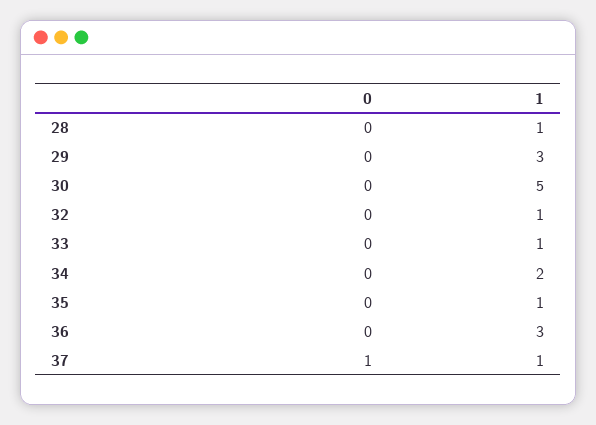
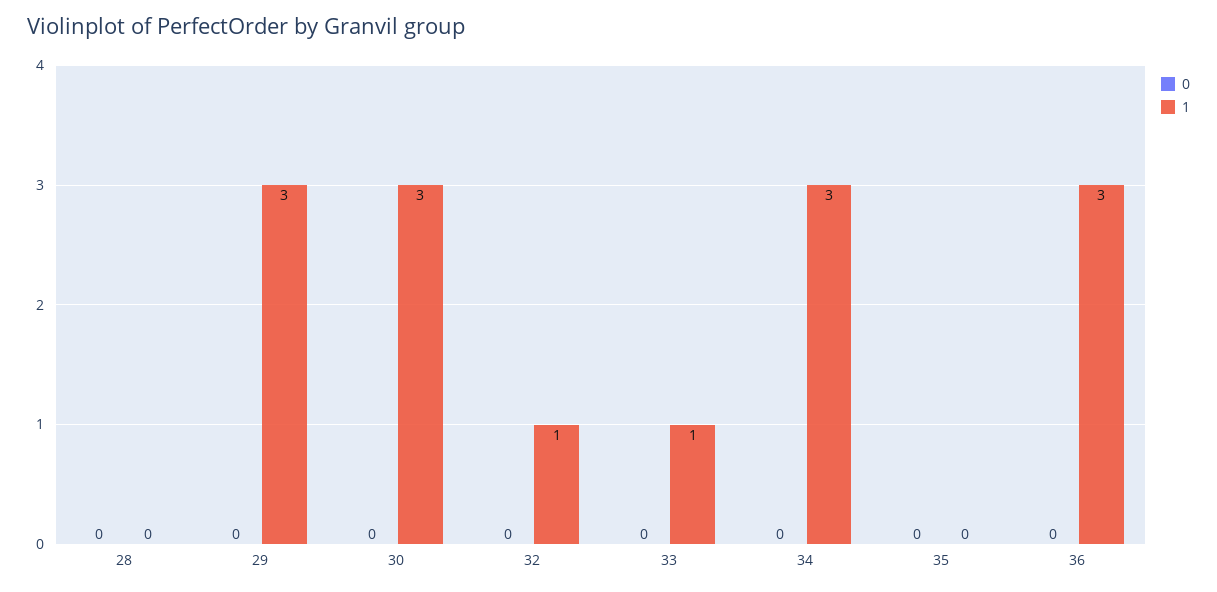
  {
    "0": {
      "28": 0,
      "29": 0,
      "30": 0,
      "32": 0,
      "33": 0,
      "34": 0,
      "35": 0,
-     "36": 0,
+     "36": 0
-     "37": 1
    },
    "1": {
-     "28": 1,
+     "28": 0,
      "29": 3,
-     "30": 5,
+     "30": 3,
      "32": 1,
      "33": 1,
-     "34": 2,
+     "34": 3,
-     "35": 1,
+     "35": 0,
-     "36": 3,
+     "36": 3
-     "37": 1
    }
  }

